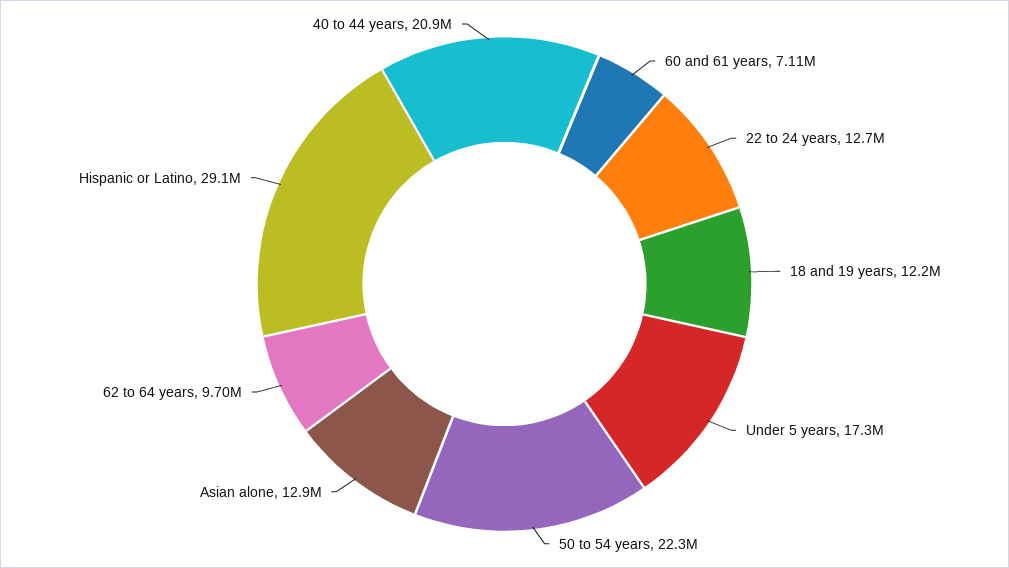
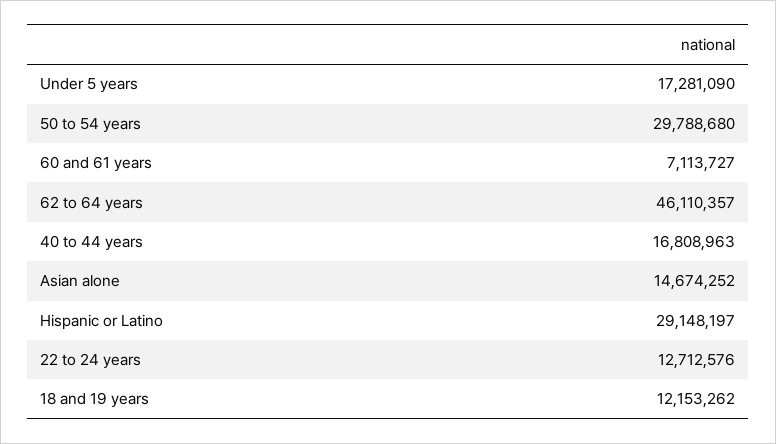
  {
    "60 and 61 years": 7113727,
    "22 to 24 years": 12712576,
    "18 and 19 years": 12153262,
    "Under 5 years": 17281090,
-   "50 to 54 years": 22300000,
+   "50 to 54 years": 29788680,
-   "Asian alone": 12900000,
+   "Asian alone": 14674252,
-   "62 to 64 years": 9700000,
+   "62 to 64 years": 46110357,
    "Hispanic or Latino": 29148197,
-   "40 to 44 years": 20900000
+   "40 to 44 years": 16808963
  }

